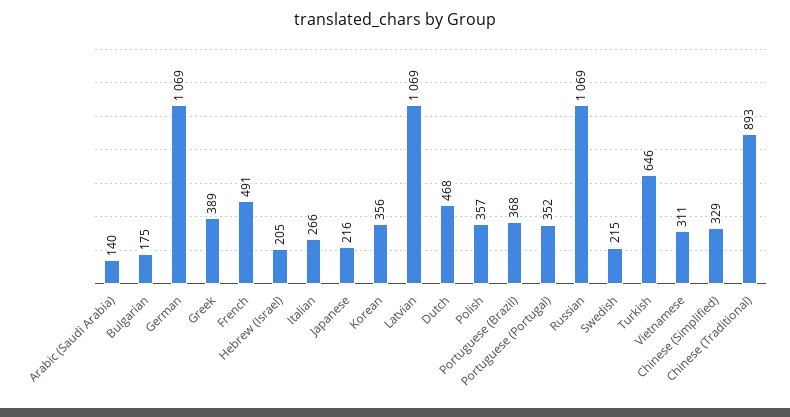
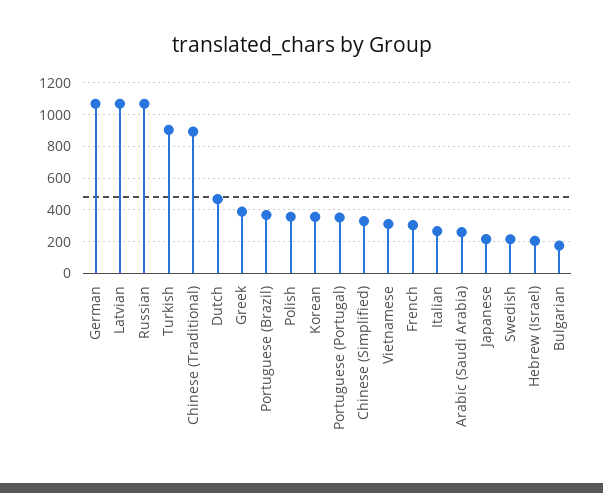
  {
-   "Arabic (Saudi Arabia)": 140,
+   "Arabic (Saudi Arabia)": 250,
    "Bulgarian": 175,
    "German": 1069,
    "Greek": 389,
-   "French": 491,
+   "French": 300,
    "Hebrew (Israel)": 205,
    "Italian": 266,
    "Japanese": 216,
    "Korean": 356,
    "Latvian": 1069,
    "Dutch": 468,
    "Polish": 357,
    "Portuguese (Brazil)": 368,
    "Portuguese (Portugal)": 352,
    "Russian": 1069,
    "Swedish": 215,
-   "Turkish": 646,
+   "Turkish": 900,
    "Vietnamese": 311,
    "Chinese (Simplified)": 329,
    "Chinese (Traditional)": 893
  }

